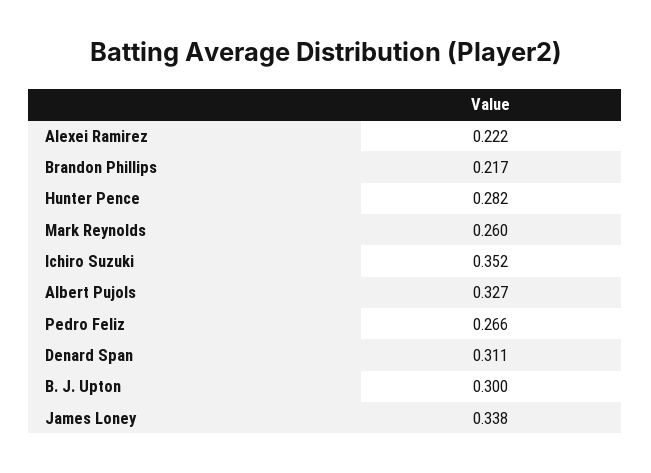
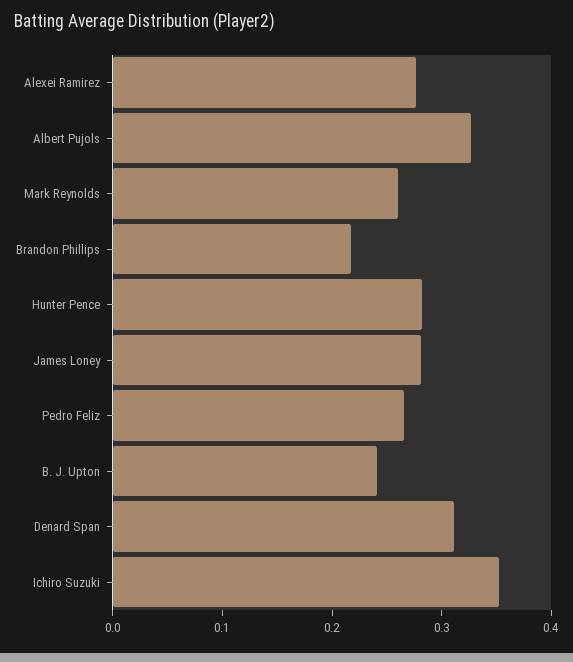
  {
-   "Alexei Ramirez": 0.222,
+   "Alexei Ramirez": 0.28,
    "Brandon Phillips": 0.217,
    "Hunter Pence": 0.282,
    "Mark Reynolds": 0.26,
    "Ichiro Suzuki": 0.352,
    "Albert Pujols": 0.327,
    "Pedro Feliz": 0.266,
    "Denard Span": 0.311,
-   "B. J. Upton": 0.3,
+   "B. J. Upton": 0.24,
-   "James Loney": 0.338
+   "James Loney": 0.28
  }

